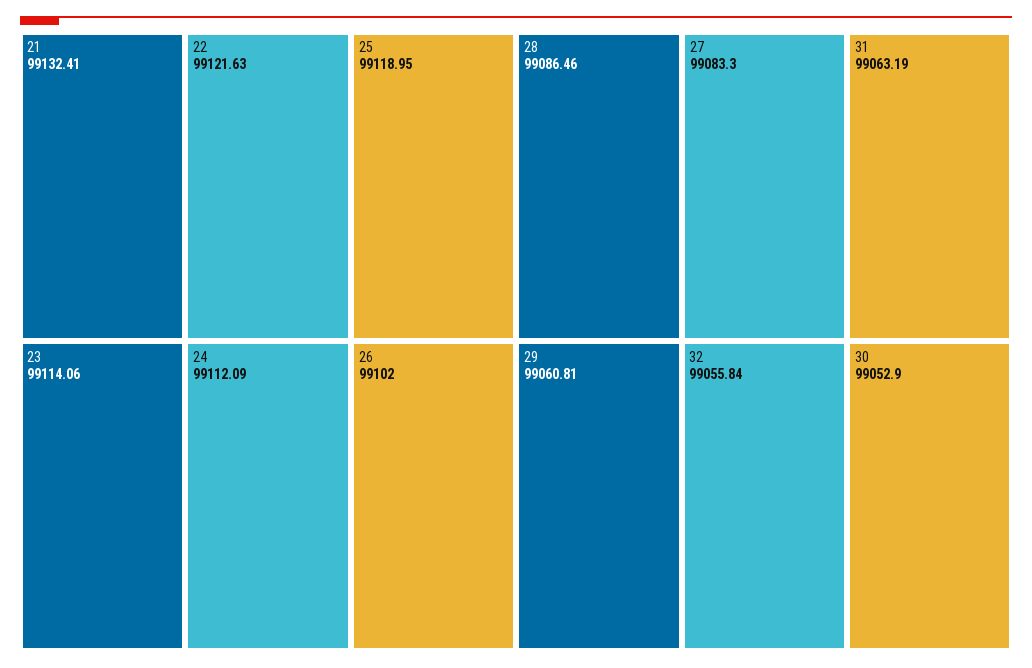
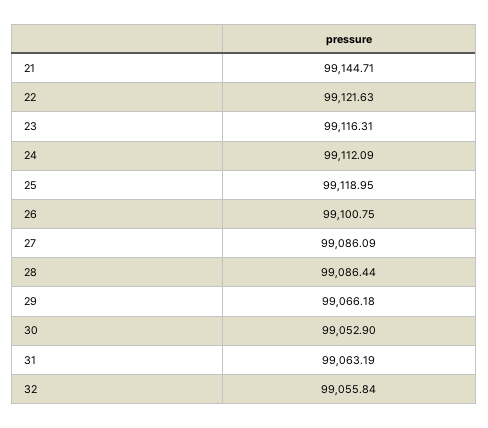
  {
-   "21": 99132.41,
+   "21": 99144.71,
    "22": 99121.63,
    "25": 99118.95,
-   "23": 99114.06,
+   "23": 99116.31,
    "24": 99112.09,
-   "26": 99102,
+   "26": 99100.75,
-   "28": 99086.46,
+   "28": 99086.44,
-   "27": 99083.3,
+   "27": 99086.09,
    "31": 99063.19,
-   "29": 99060.81,
+   "29": 99066.18,
    "32": 99055.84,
    "30": 99052.9
  }

